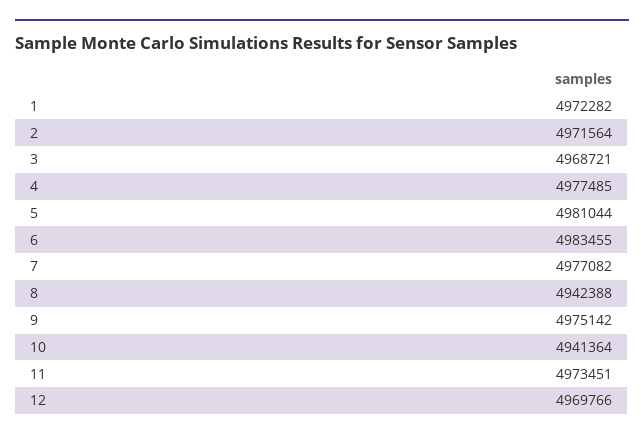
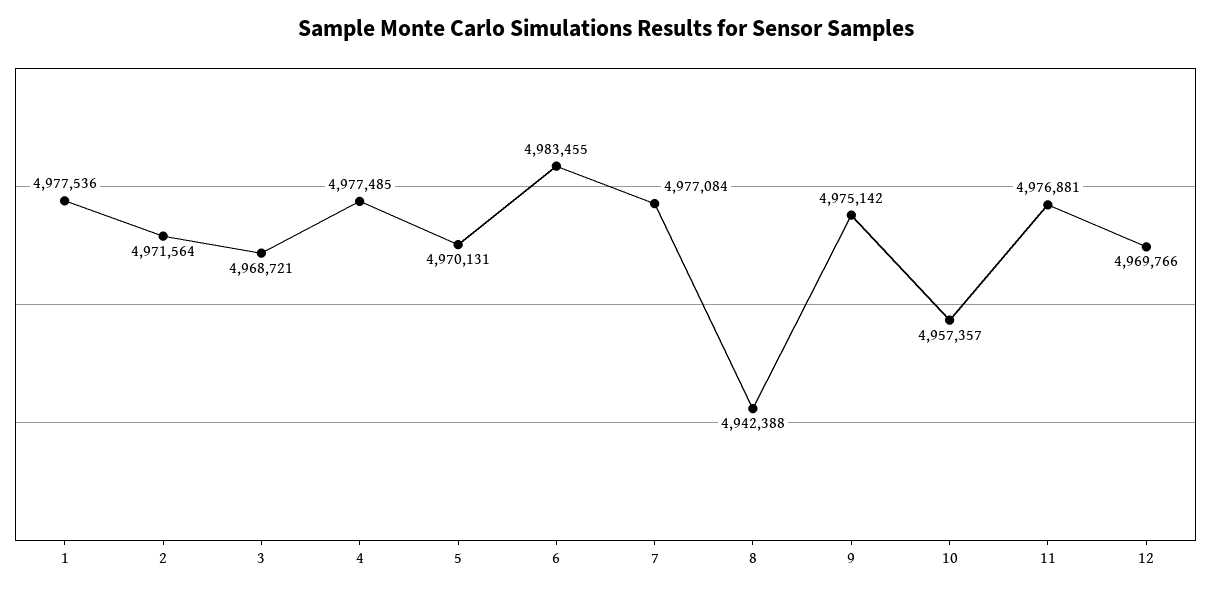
  {
-   "1": 4972282,
+   "1": 4977536,
    "2": 4971564,
    "3": 4968721,
    "4": 4977485,
-   "5": 4981044,
+   "5": 4970131,
    "6": 4983455,
-   "7": 4977082,
+   "7": 4977084,
    "8": 4942388,
    "9": 4975142,
-   "10": 4941364,
+   "10": 4957357,
-   "11": 4973451,
+   "11": 4976881,
    "12": 4969766
  }

